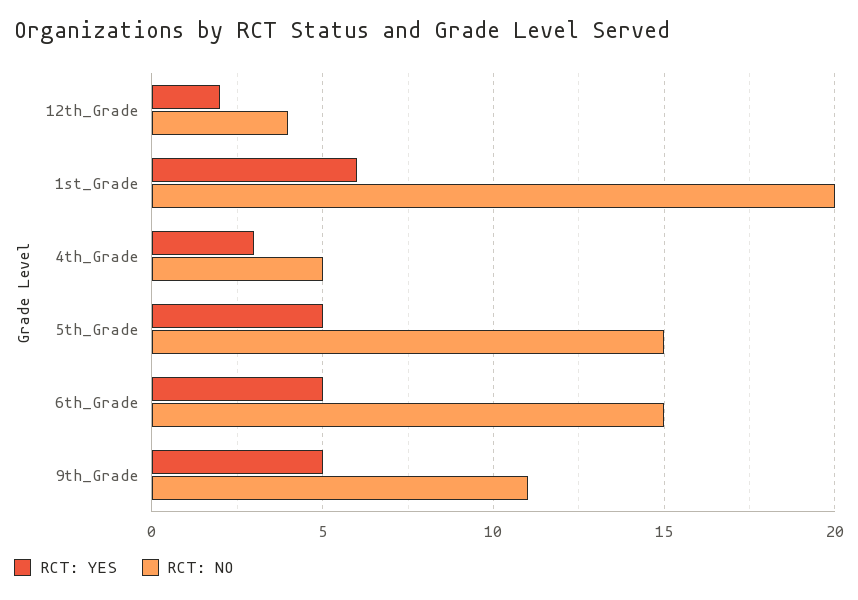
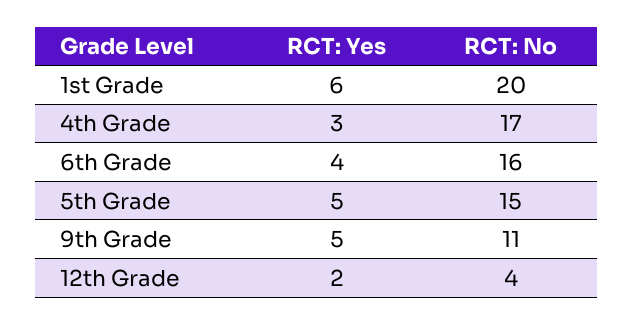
  {
    "RCT: YES": {
      "12th_Grade": 2,
      "1st_Grade": 6,
      "4th_Grade": 3,
      "5th_Grade": 5,
-     "6th_Grade": 5,
+     "6th_Grade": 4,
      "9th_Grade": 5
    },
    "RCT: NO": {
      "12th_Grade": 4,
      "1st_Grade": 20,
-     "4th_Grade": 5,
+     "4th_Grade": 17,
      "5th_Grade": 15,
-     "6th_Grade": 15,
+     "6th_Grade": 16,
      "9th_Grade": 11
    }
  }

